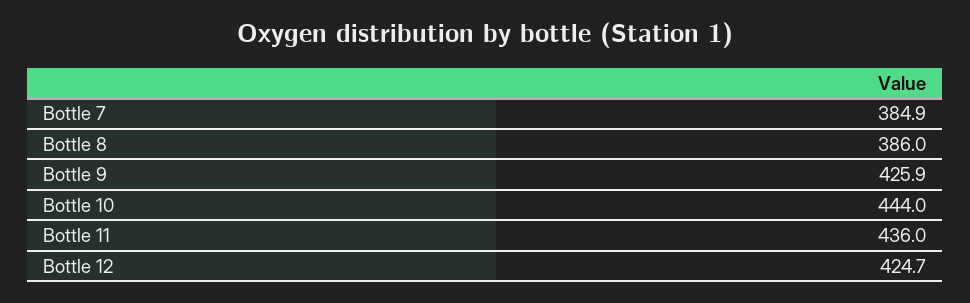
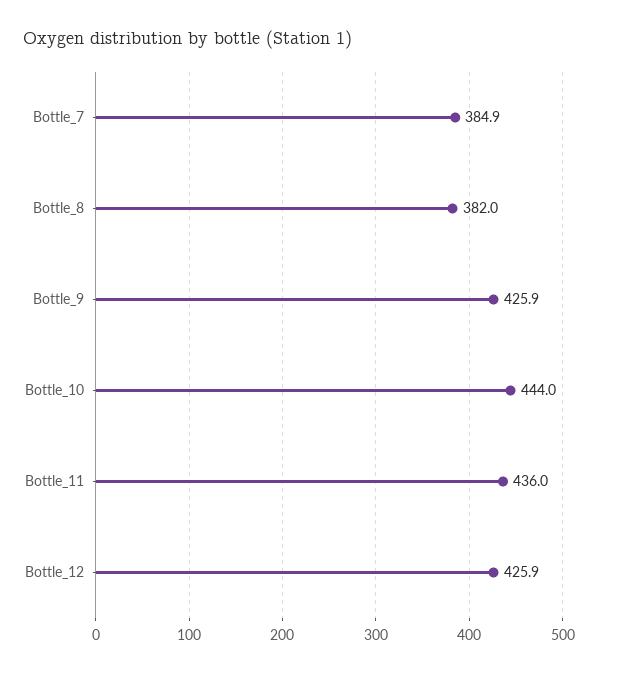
  {
    "Bottle 7": 384.9,
-   "Bottle 8": 386,
+   "Bottle 8": 382,
    "Bottle 9": 425.9,
    "Bottle 10": 444,
    "Bottle 11": 436,
-   "Bottle 12": 424.7
+   "Bottle 12": 425.9
  }

